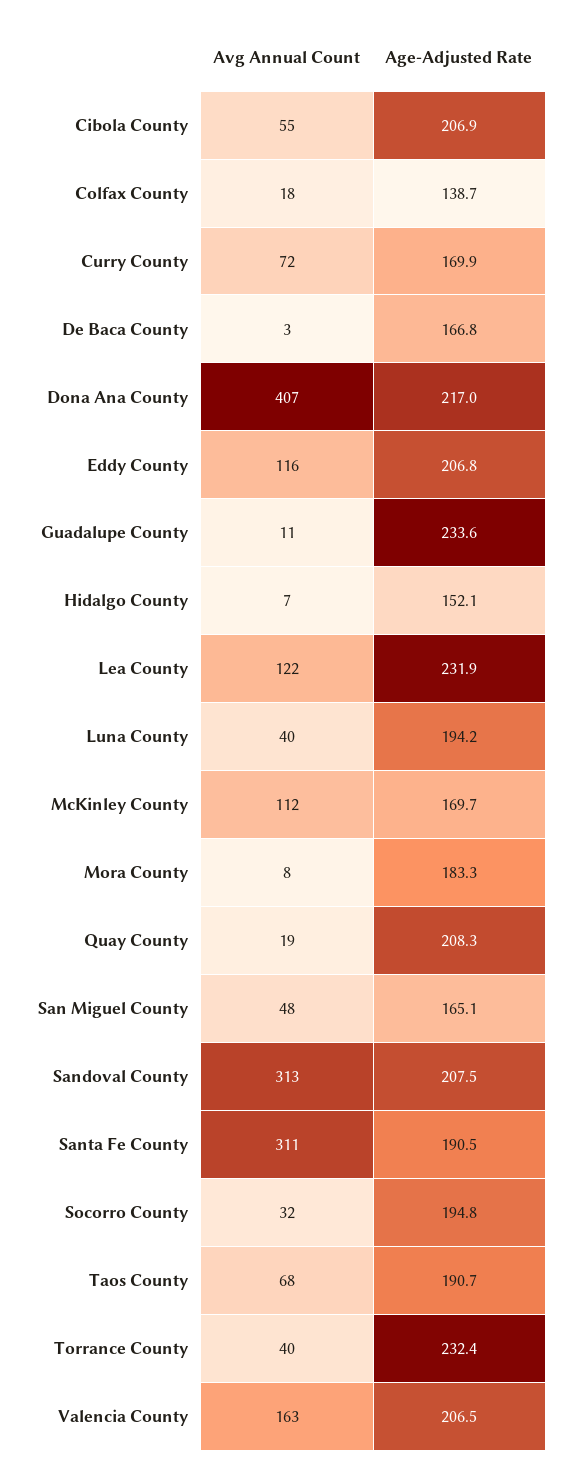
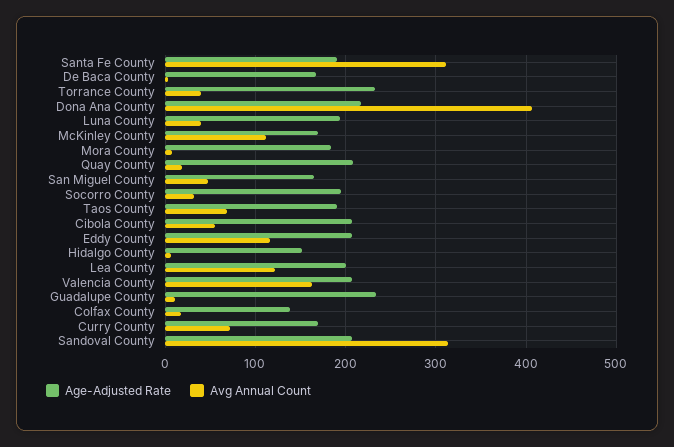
  {
    "Avg Annual Count": {
      "Cibola County": 55,
      "Colfax County": 18,
      "Curry County": 72,
      "De Baca County": 3,
      "Dona Ana County": 407,
      "Eddy County": 116,
      "Guadalupe County": 11,
      "Hidalgo County": 7,
      "Lea County": 122,
      "Luna County": 40,
      "McKinley County": 112,
      "Mora County": 8,
      "Quay County": 19,
      "San Miguel County": 48,
      "Sandoval County": 313,
      "Santa Fe County": 311,
      "Socorro County": 32,
      "Taos County": 68,
      "Torrance County": 40,
      "Valencia County": 163
    },
    "Age-Adjusted Rate": {
      "Cibola County": 206.9,
      "Colfax County": 138.7,
      "Curry County": 169.9,
      "De Baca County": 166.8,
      "Dona Ana County": 217,
      "Eddy County": 206.8,
      "Guadalupe County": 233.6,
      "Hidalgo County": 152.1,
-     "Lea County": 231.9,
+     "Lea County": 200,
      "Luna County": 194.2,
      "McKinley County": 169.7,
      "Mora County": 183.3,
      "Quay County": 208.3,
      "San Miguel County": 165.1,
      "Sandoval County": 207.5,
      "Santa Fe County": 190.5,
      "Socorro County": 194.8,
      "Taos County": 190.7,
      "Torrance County": 232.4,
      "Valencia County": 206.5
    }
  }

